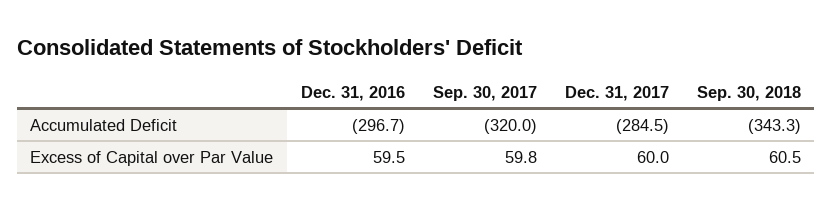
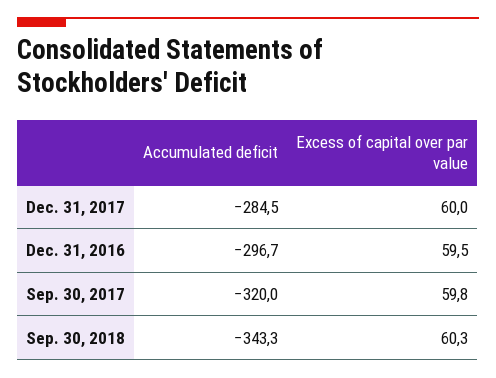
  {
    "Dec. 31, 2016": {
      "Accumulated Deficit": -296.7,
      "Excess of Capital over Par Value": 59.5
    },
    "Sep. 30, 2017": {
      "Accumulated Deficit": -320,
      "Excess of Capital over Par Value": 59.8
    },
    "Dec. 31, 2017": {
      "Accumulated Deficit": -284.5,
      "Excess of Capital over Par Value": 60
    },
    "Sep. 30, 2018": {
      "Accumulated Deficit": -343.3,
-     "Excess of Capital over Par Value": 60.5
+     "Excess of Capital over Par Value": 60.3
    }
  }

